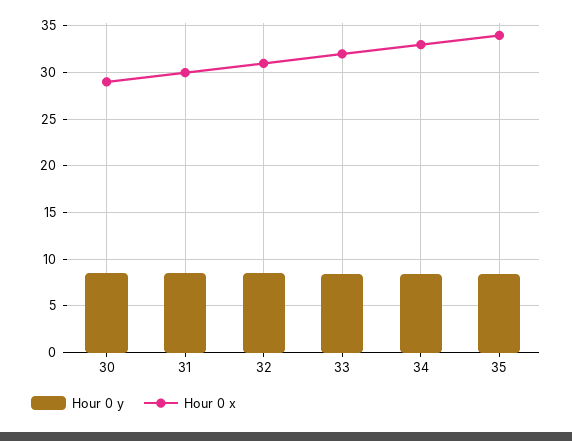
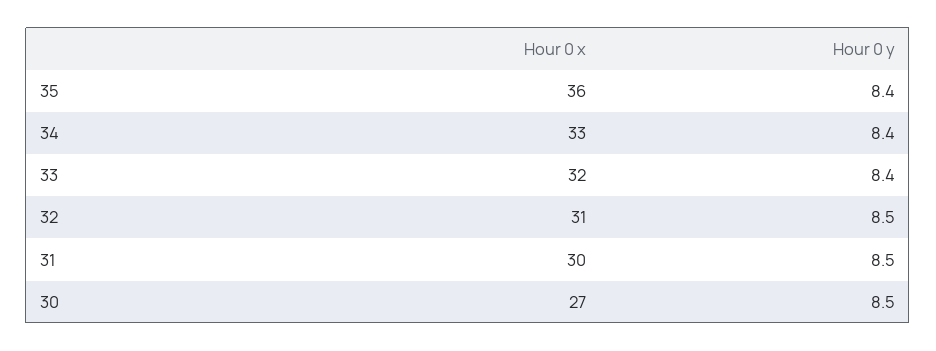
  {
    "Hour 0 y": {
      "30": 8.5,
      "31": 8.5,
      "32": 8.5,
      "33": 8.4,
      "34": 8.4,
      "35": 8.4
    },
    "Hour 0 x": {
-     "30": 29,
+     "30": 27,
      "31": 30,
      "32": 31,
      "33": 32,
      "34": 33,
-     "35": 34
+     "35": 36
    }
  }

